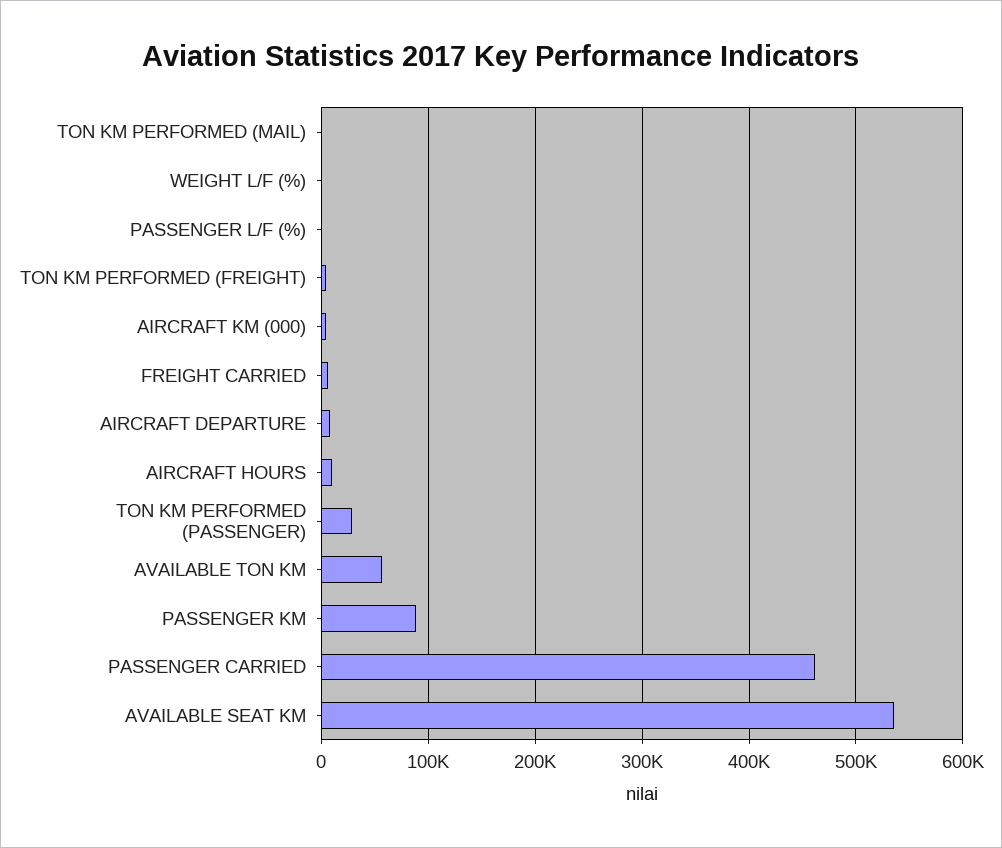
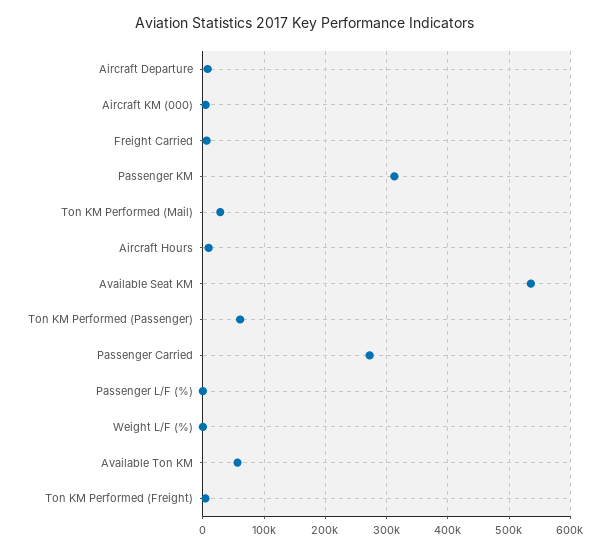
  {
-   "TON KM PERFORMED (MAIL)": 0,
+   "TON KM PERFORMED (MAIL)": 30000,
    "WEIGHT L/F (%)": 0,
    "PASSENGER L/F (%)": 0,
    "TON KM PERFORMED (FREIGHT)": 0,
    "AIRCRAFT KM (000)": 0,
    "FREIGHT CARRIED": 10000,
    "AIRCRAFT DEPARTURE": 10000,
    "AIRCRAFT HOURS": 10000,
-   "TON KM PERFORMED (PASSENGER)": 30000,
+   "TON KM PERFORMED (PASSENGER)": 60000,
    "AVAILABLE TON KM": 60000,
-   "PASSENGER KM": 90000,
+   "PASSENGER KM": 310000,
-   "PASSENGER CARRIED": 460000,
+   "PASSENGER CARRIED": 270000,
    "AVAILABLE SEAT KM": 540000
  }

